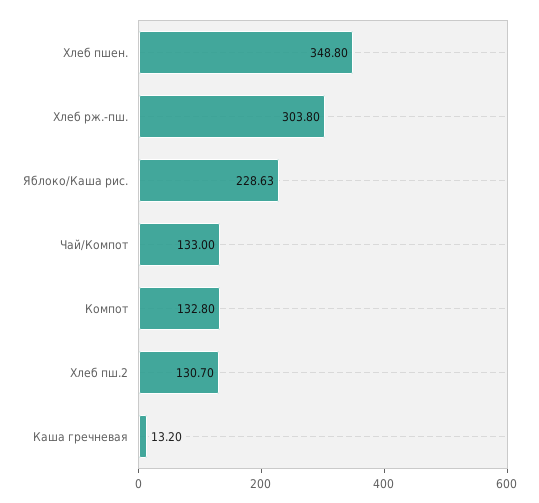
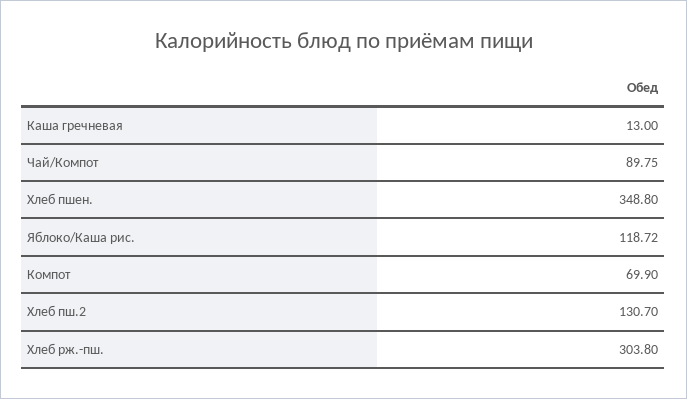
  {
    "Хлеб пшен.": 348.8,
    "Хлеб рж.-пш.": 303.8,
-   "Яблоко/Каша рис.": 228.63,
+   "Яблоко/Каша рис.": 118.72,
-   "Чай/Компот": 133,
+   "Чай/Компот": 89.75,
-   "Компот": 132.8,
+   "Компот": 69.9,
    "Хлеб пш.2": 130.7,
-   "Каша гречневая": 13.2
+   "Каша гречневая": 13
  }

